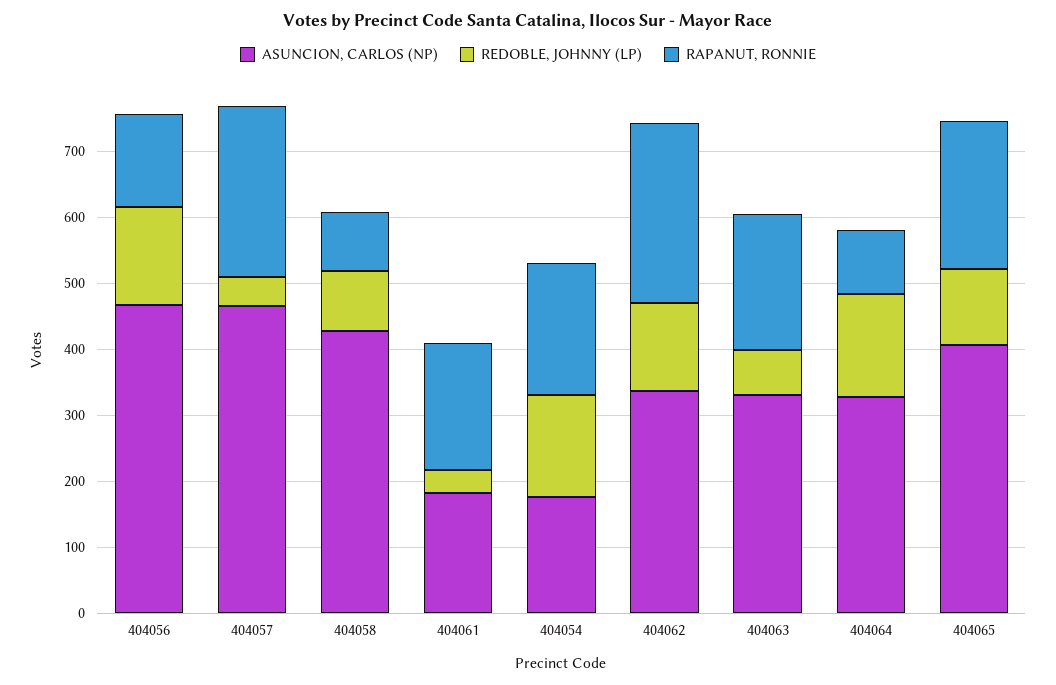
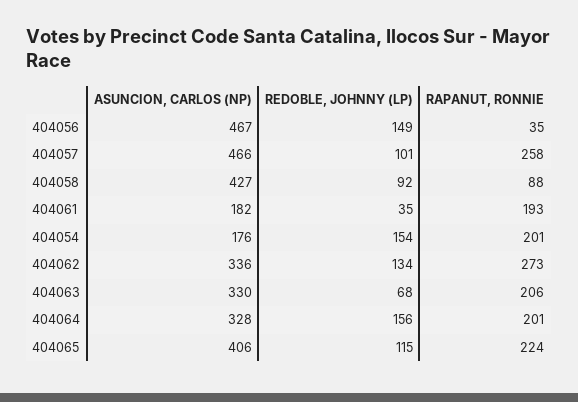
  {
    "ASUNCION, CARLOS (NP)": {
      "404056": 467,
      "404057": 466,
      "404058": 427,
      "404061": 182,
      "404054": 176,
      "404062": 336,
      "404063": 330,
      "404064": 328,
      "404065": 406
    },
    "REDOBLE, JOHNNY (LP)": {
      "404056": 149,
-     "404057": 40,
+     "404057": 101,
      "404058": 92,
      "404061": 35,
      "404054": 154,
      "404062": 134,
      "404063": 68,
      "404064": 156,
      "404065": 115
    },
    "RAPANUT, RONNIE": {
-     "404056": 140,
+     "404056": 35,
      "404057": 258,
      "404058": 88,
      "404061": 193,
      "404054": 201,
      "404062": 273,
      "404063": 206,
-     "404064": 100,
+     "404064": 201,
      "404065": 224
    }
  }

